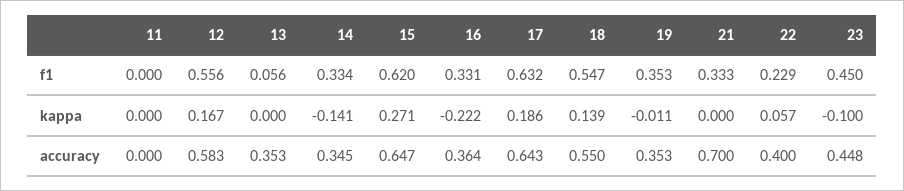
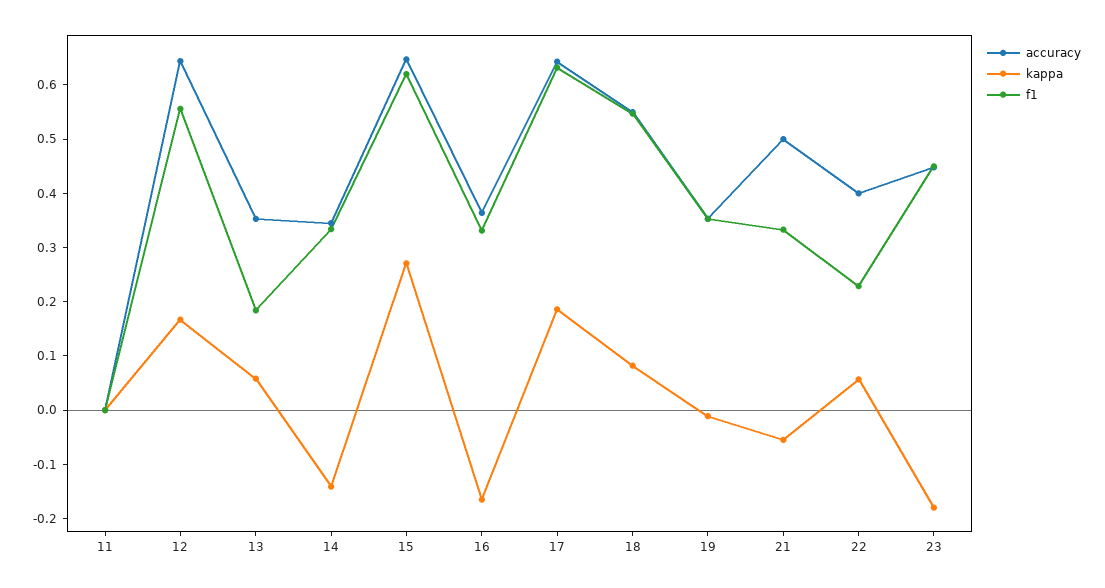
  {
    "f1": {
      "11": 0,
      "12": 0.556,
-     "13": 0.056,
+     "13": 0.18,
      "14": 0.334,
      "15": 0.62,
      "16": 0.331,
      "17": 0.632,
      "18": 0.547,
      "19": 0.353,
      "21": 0.333,
      "22": 0.229,
      "23": 0.45
    },
    "kappa": {
      "11": 0,
      "12": 0.167,
-     "13": 0,
+     "13": 0.06,
      "14": -0.141,
      "15": 0.271,
-     "16": -0.222,
+     "16": -0.16,
      "17": 0.186,
-     "18": 0.139,
+     "18": 0.08,
      "19": -0.011,
-     "21": 0,
+     "21": -0.06,
      "22": 0.057,
-     "23": -0.1
+     "23": -0.18
    },
    "accuracy": {
      "11": 0,
-     "12": 0.583,
+     "12": 0.64,
      "13": 0.353,
      "14": 0.345,
      "15": 0.647,
      "16": 0.364,
      "17": 0.643,
      "18": 0.55,
      "19": 0.353,
-     "21": 0.7,
+     "21": 0.5,
      "22": 0.4,
      "23": 0.448
    }
  }

